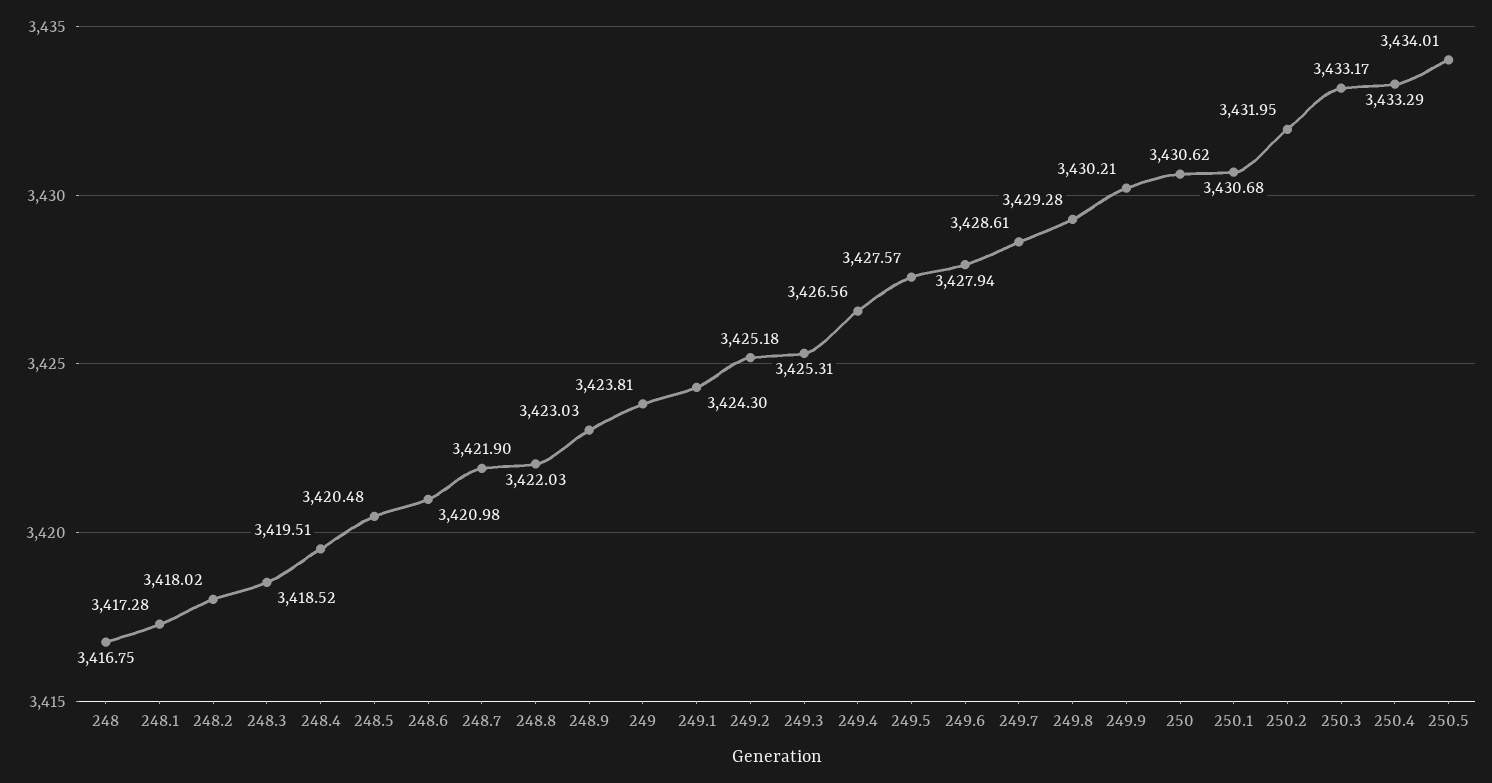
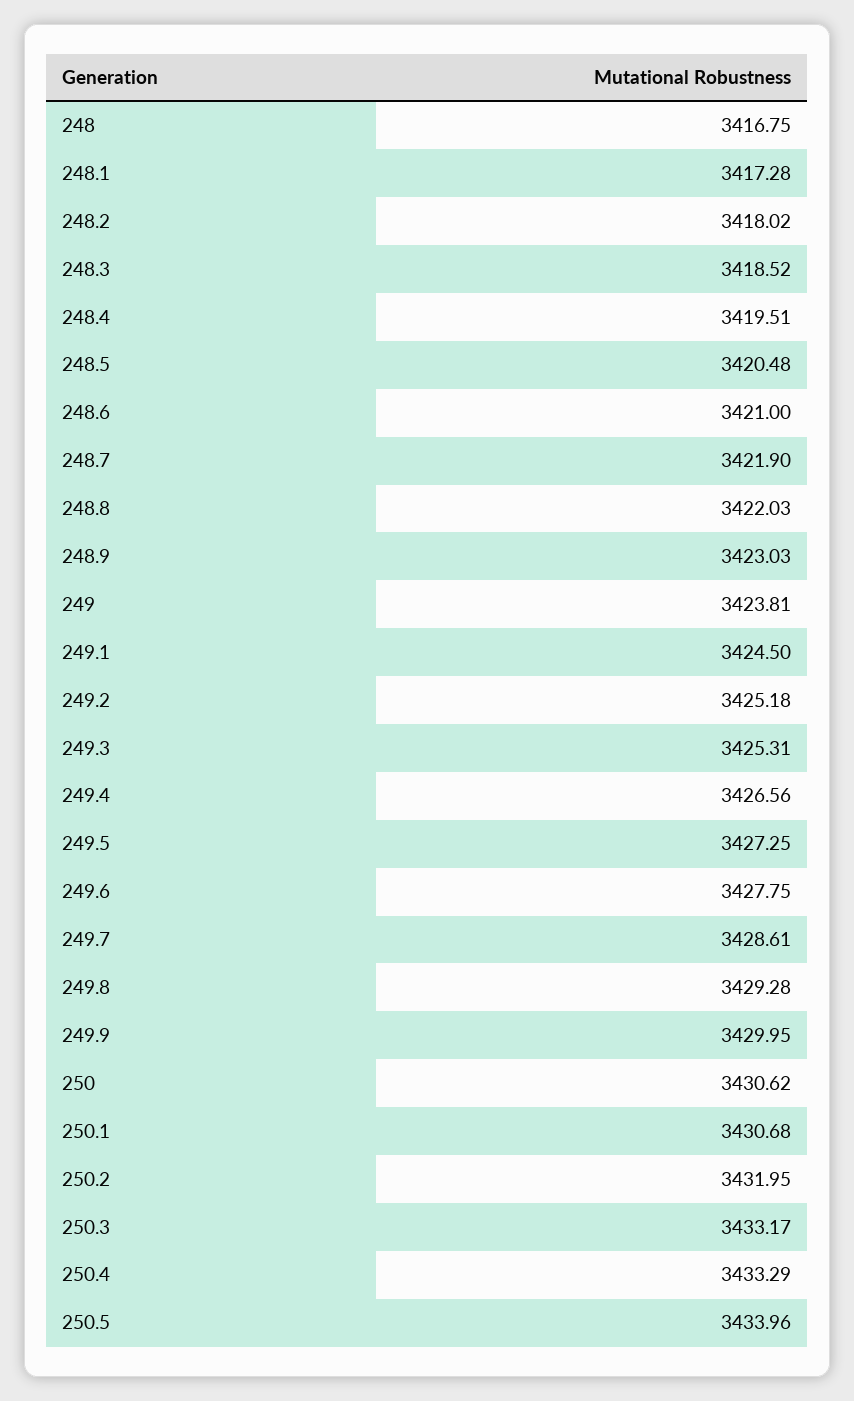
  {
    "248": 3416.75,
    "248.1": 3417.28,
    "248.2": 3418.02,
    "248.3": 3418.52,
    "248.4": 3419.51,
    "248.5": 3420.48,
-   "248.6": 3420.98,
+   "248.6": 3421,
    "248.7": 3421.9,
    "248.8": 3422.03,
    "248.9": 3423.03,
    "249": 3423.81,
-   "249.1": 3424.3,
+   "249.1": 3424.5,
    "249.2": 3425.18,
    "249.3": 3425.31,
    "249.4": 3426.56,
-   "249.5": 3427.57,
+   "249.5": 3427.25,
-   "249.6": 3427.94,
+   "249.6": 3427.75,
    "249.7": 3428.61,
    "249.8": 3429.28,
-   "249.9": 3430.21,
+   "249.9": 3429.95,
    "250": 3430.62,
    "250.1": 3430.68,
    "250.2": 3431.95,
    "250.3": 3433.17,
    "250.4": 3433.29,
-   "250.5": 3434.01
+   "250.5": 3433.96
  }

